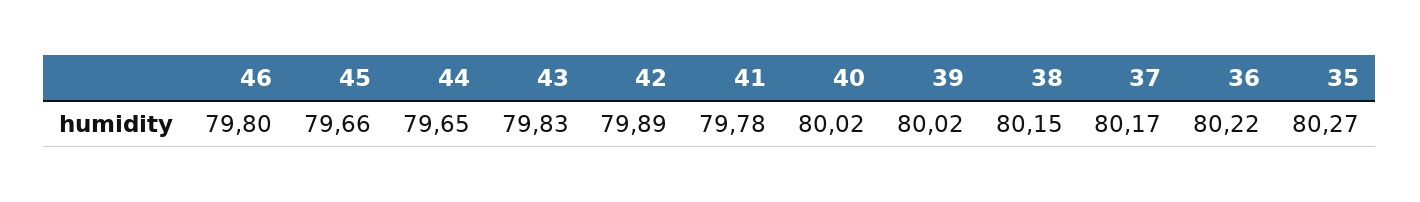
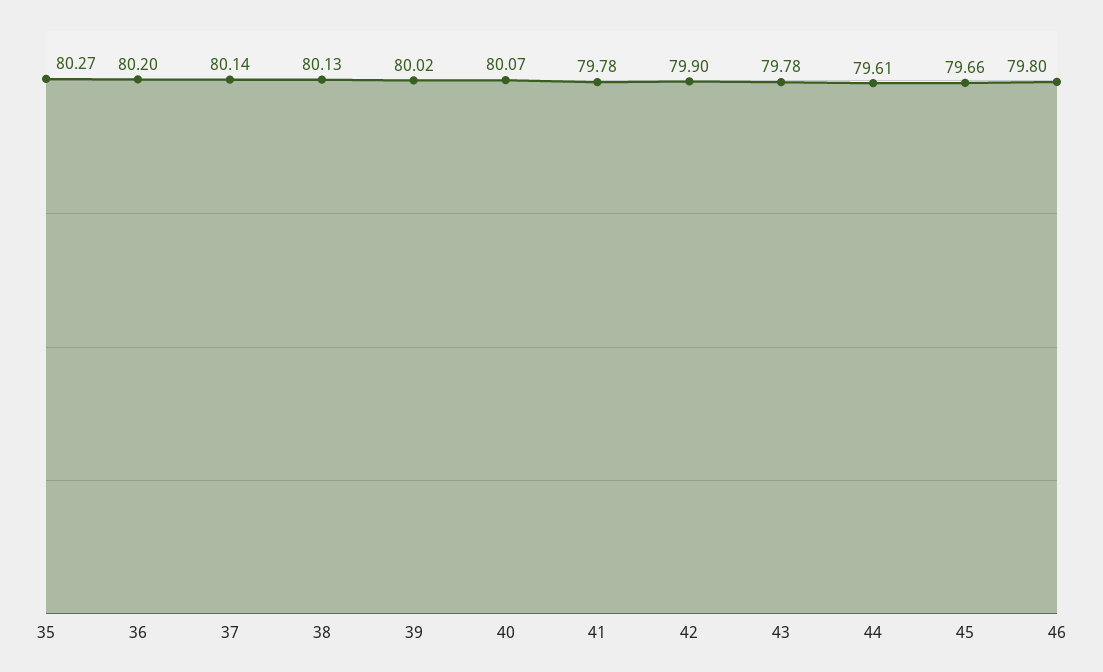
  {
    "46": 79.8,
    "45": 79.66,
-   "44": 79.65,
+   "44": 79.61,
-   "43": 79.83,
+   "43": 79.78,
-   "42": 79.89,
+   "42": 79.9,
    "41": 79.78,
-   "40": 80.02,
+   "40": 80.07,
    "39": 80.02,
-   "38": 80.15,
+   "38": 80.13,
-   "37": 80.17,
+   "37": 80.14,
-   "36": 80.22,
+   "36": 80.2,
    "35": 80.27
  }

